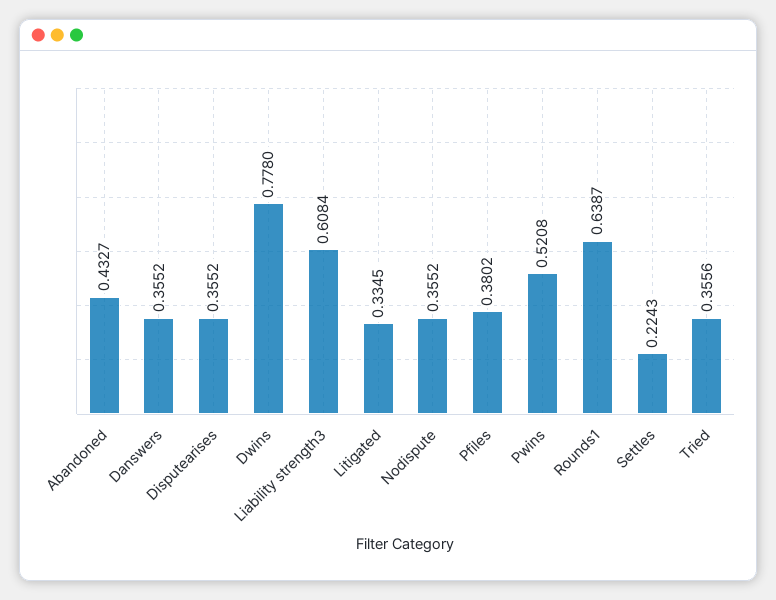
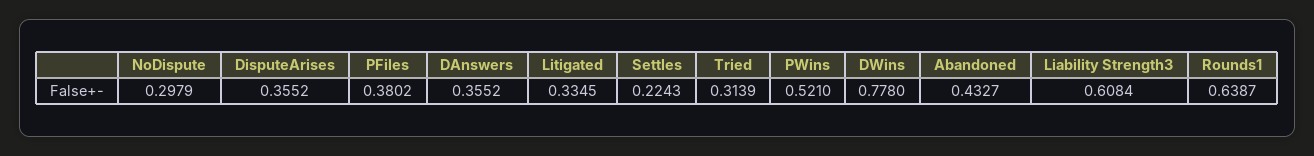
  {
    "Abandoned": 0.4327,
    "Danswers": 0.3552,
    "Disputearises": 0.3552,
    "Dwins": 0.778,
    "Liability strength3": 0.6084,
    "Litigated": 0.3345,
-   "Nodispute": 0.3552,
+   "Nodispute": 0.2979,
    "Pfiles": 0.3802,
-   "Pwins": 0.5208,
+   "Pwins": 0.521,
    "Rounds1": 0.6387,
    "Settles": 0.2243,
-   "Tried": 0.3556
+   "Tried": 0.3139
  }

